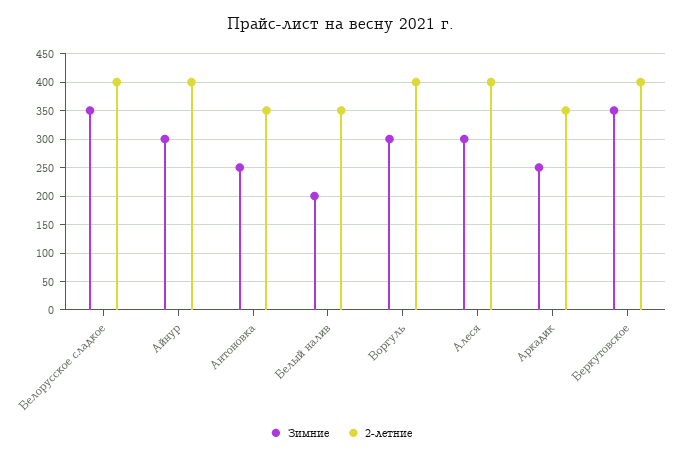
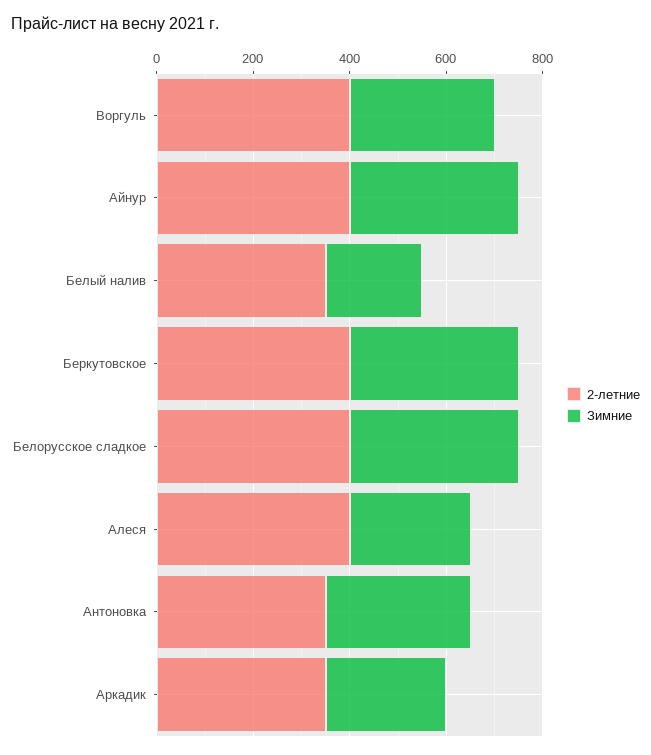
  {
    "Зимние": {
      "Белорусское сладкое": 350,
-     "Айнур": 300,
+     "Айнур": 350,
-     "Антоновка": 250,
+     "Антоновка": 300,
      "Белый налив": 200,
      "Воргуль": 300,
-     "Алеся": 300,
+     "Алеся": 250,
      "Аркадик": 250,
      "Беркутовское": 350
    },
    "2-летние": {
      "Белорусское сладкое": 400,
      "Айнур": 400,
      "Антоновка": 350,
      "Белый налив": 350,
      "Воргуль": 400,
      "Алеся": 400,
      "Аркадик": 350,
      "Беркутовское": 400
    }
  }

